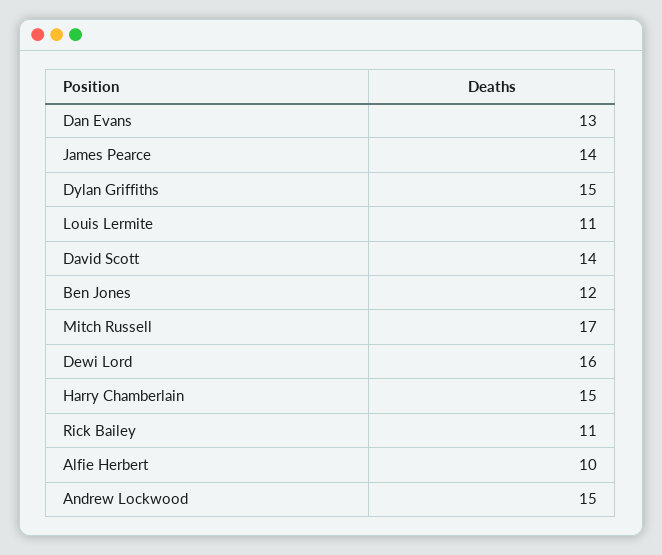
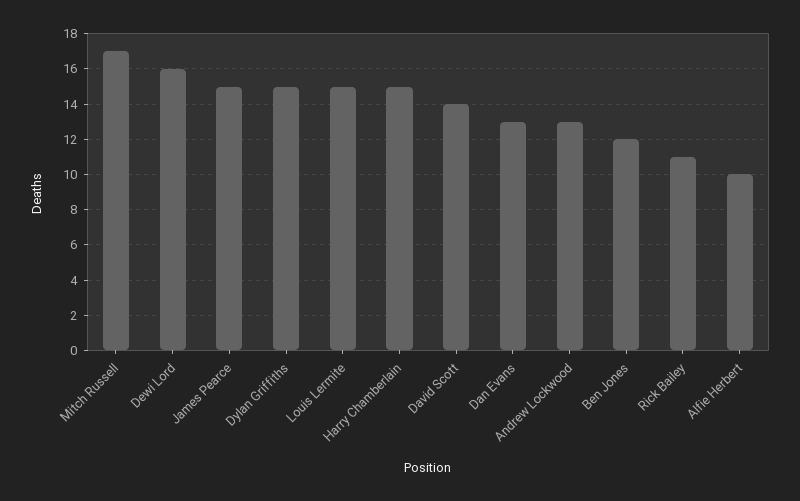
  {
    "Dan Evans": 13,
-   "James Pearce": 14,
+   "James Pearce": 15,
    "Dylan Griffiths": 15,
-   "Louis Lermite": 11,
+   "Louis Lermite": 15,
    "David Scott": 14,
    "Ben Jones": 12,
    "Mitch Russell": 17,
    "Dewi Lord": 16,
    "Harry Chamberlain": 15,
    "Rick Bailey": 11,
    "Alfie Herbert": 10,
-   "Andrew Lockwood": 15
+   "Andrew Lockwood": 13
  }

